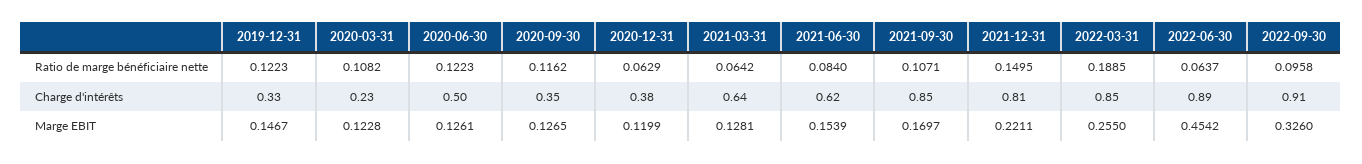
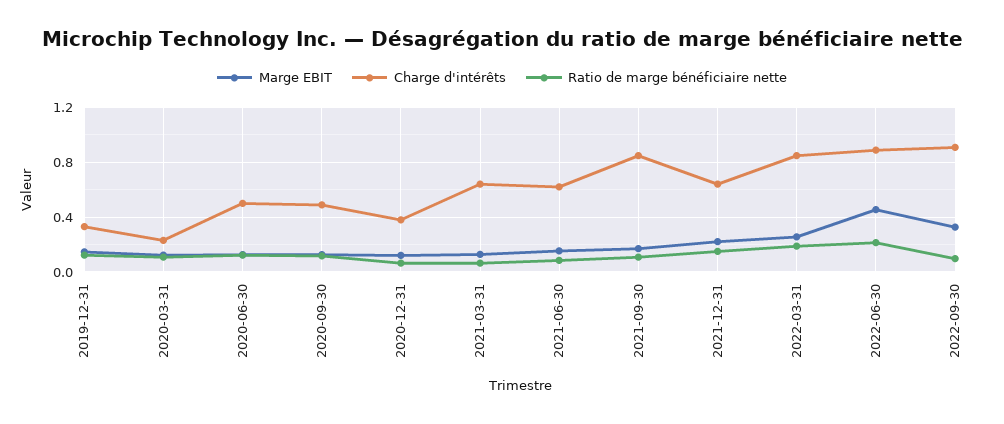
  {
    "Ratio de marge bénéficiaire nette": {
      "2019-12-31": 0.1223,
      "2020-03-31": 0.1082,
      "2020-06-30": 0.1223,
      "2020-09-30": 0.1162,
      "2020-12-31": 0.0629,
      "2021-03-31": 0.0642,
      "2021-06-30": 0.084,
      "2021-09-30": 0.1071,
      "2021-12-31": 0.1495,
      "2022-03-31": 0.1885,
-     "2022-06-30": 0.0637,
+     "2022-06-30": 0.2,
      "2022-09-30": 0.0958
    },
    "Charge d'intérêts": {
      "2019-12-31": 0.33,
      "2020-03-31": 0.23,
      "2020-06-30": 0.5,
-     "2020-09-30": 0.35,
+     "2020-09-30": 0.5,
      "2020-12-31": 0.38,
      "2021-03-31": 0.64,
      "2021-06-30": 0.62,
      "2021-09-30": 0.85,
-     "2021-12-31": 0.81,
+     "2021-12-31": 0.65,
      "2022-03-31": 0.85,
      "2022-06-30": 0.89,
      "2022-09-30": 0.91
    },
    "Marge EBIT": {
      "2019-12-31": 0.1467,
      "2020-03-31": 0.1228,
      "2020-06-30": 0.1261,
      "2020-09-30": 0.1265,
      "2020-12-31": 0.1199,
      "2021-03-31": 0.1281,
      "2021-06-30": 0.1539,
      "2021-09-30": 0.1697,
      "2021-12-31": 0.2211,
      "2022-03-31": 0.255,
      "2022-06-30": 0.4542,
      "2022-09-30": 0.326
    }
  }

